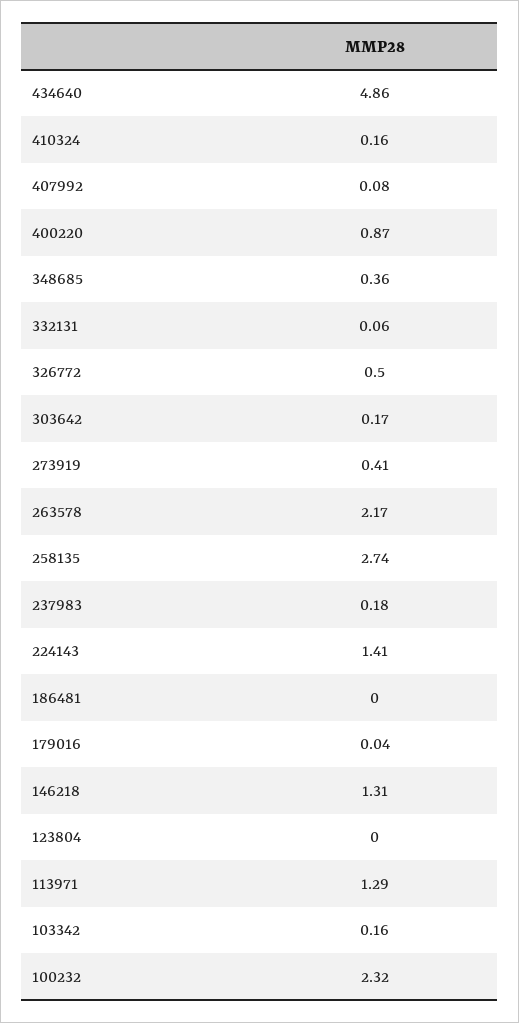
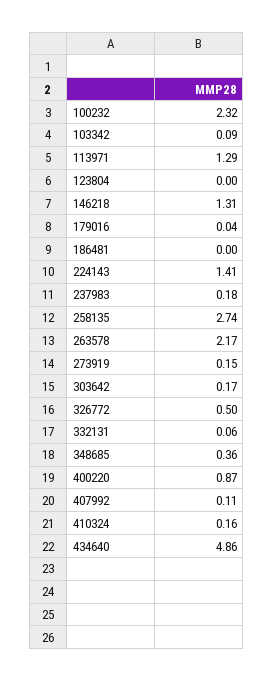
  {
    "434640": 4.86,
    "410324": 0.16,
-   "407992": 0.08,
+   "407992": 0.11,
    "400220": 0.87,
    "348685": 0.36,
    "332131": 0.06,
    "326772": 0.5,
    "303642": 0.17,
-   "273919": 0.41,
+   "273919": 0.15,
    "263578": 2.17,
    "258135": 2.74,
    "237983": 0.18,
    "224143": 1.41,
    "186481": 0,
    "179016": 0.04,
    "146218": 1.31,
    "123804": 0,
    "113971": 1.29,
-   "103342": 0.16,
+   "103342": 0.09,
    "100232": 2.32
  }

